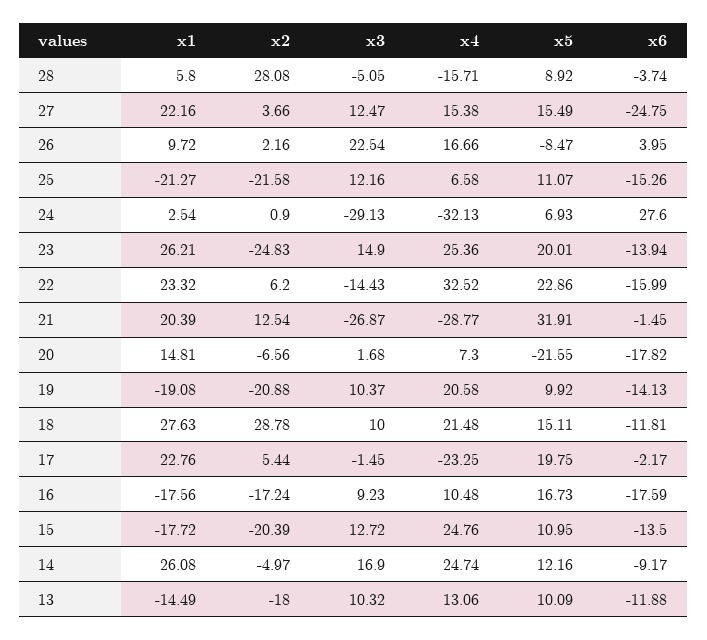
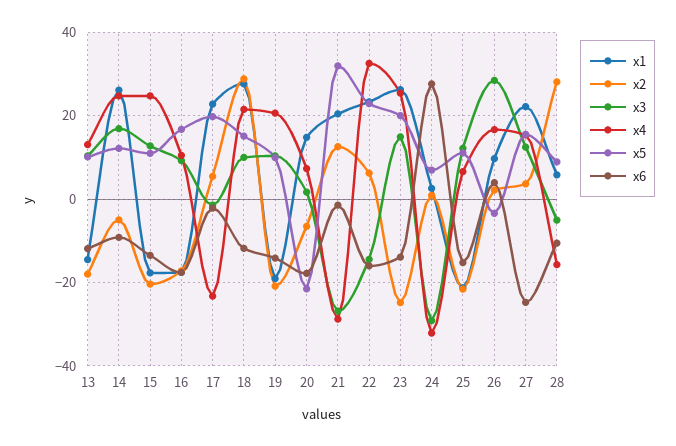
  {
    "x1": {
      "28": 5.8,
      "27": 22.16,
      "26": 9.72,
      "25": -21.27,
      "24": 2.54,
      "23": 26.21,
      "22": 23.32,
      "21": 20.39,
      "20": 14.81,
      "19": -19.08,
      "18": 27.63,
      "17": 22.76,
      "16": -17.56,
      "15": -17.72,
      "14": 26.08,
      "13": -14.49
    },
    "x2": {
      "28": 28.08,
      "27": 3.66,
      "26": 2.16,
      "25": -21.58,
      "24": 0.9,
      "23": -24.83,
      "22": 6.2,
      "21": 12.54,
      "20": -6.56,
      "19": -20.88,
      "18": 28.78,
      "17": 5.44,
      "16": -17.24,
      "15": -20.39,
      "14": -4.97,
      "13": -18
    },
    "x3": {
      "28": -5.05,
      "27": 12.47,
-     "26": 22.54,
+     "26": 28,
      "25": 12.16,
      "24": -29.13,
      "23": 14.9,
      "22": -14.43,
      "21": -26.87,
      "20": 1.68,
      "19": 10.37,
      "18": 10,
      "17": -1.45,
      "16": 9.23,
      "15": 12.72,
      "14": 16.9,
      "13": 10.32
    },
    "x4": {
      "28": -15.71,
      "27": 15.38,
      "26": 16.66,
      "25": 6.58,
      "24": -32.13,
      "23": 25.36,
      "22": 32.52,
      "21": -28.77,
      "20": 7.3,
      "19": 20.58,
      "18": 21.48,
      "17": -23.25,
      "16": 10.48,
      "15": 24.76,
      "14": 24.74,
      "13": 13.06
    },
    "x5": {
      "28": 8.92,
      "27": 15.49,
-     "26": -8.47,
+     "26": -4,
      "25": 11.07,
      "24": 6.93,
      "23": 20.01,
      "22": 22.86,
      "21": 31.91,
      "20": -21.55,
      "19": 9.92,
      "18": 15.11,
      "17": 19.75,
      "16": 16.73,
      "15": 10.95,
      "14": 12.16,
      "13": 10.09
    },
    "x6": {
-     "28": -3.74,
+     "28": -10,
      "27": -24.75,
      "26": 3.95,
      "25": -15.26,
      "24": 27.6,
      "23": -13.94,
      "22": -15.99,
      "21": -1.45,
      "20": -17.82,
      "19": -14.13,
      "18": -11.81,
      "17": -2.17,
      "16": -17.59,
      "15": -13.5,
      "14": -9.17,
      "13": -11.88
    }
  }

